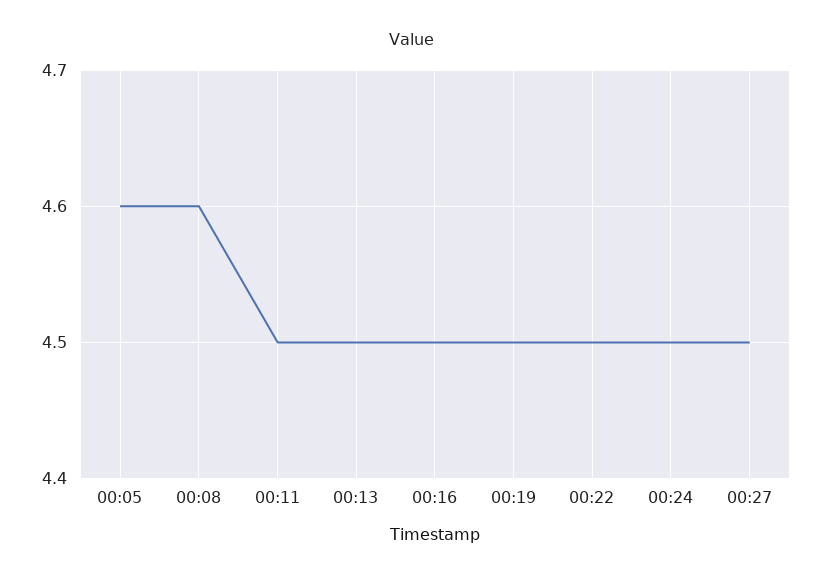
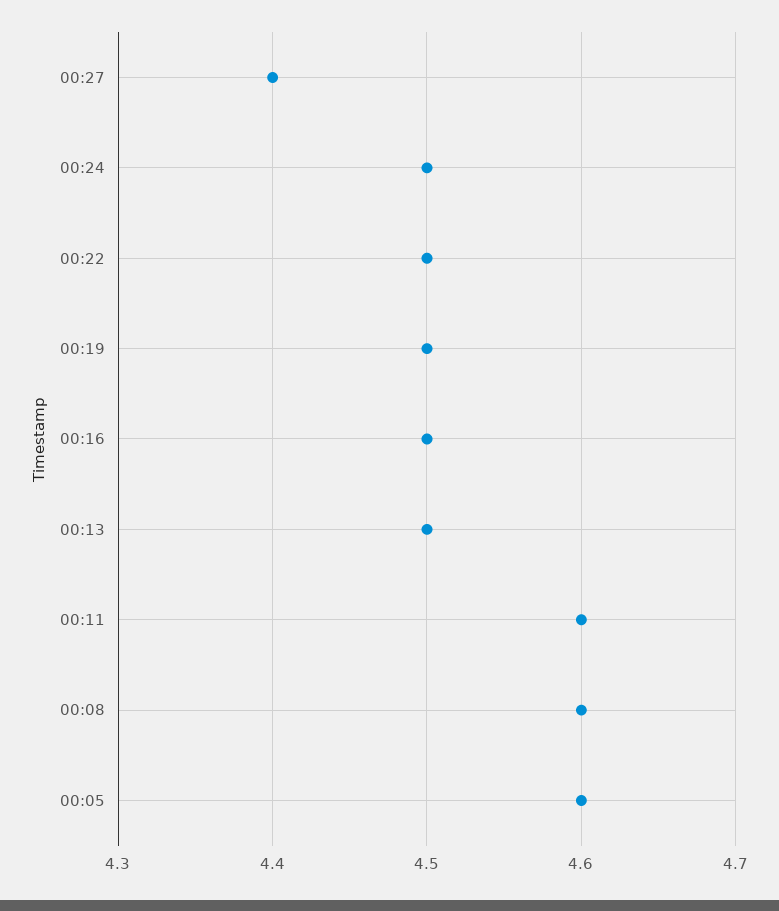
  {
    "00:05": 4.6,
    "00:08": 4.6,
-   "00:11": 4.5,
+   "00:11": 4.6,
    "00:13": 4.5,
    "00:16": 4.5,
    "00:19": 4.5,
    "00:22": 4.5,
    "00:24": 4.5,
-   "00:27": 4.5
+   "00:27": 4.4
  }

